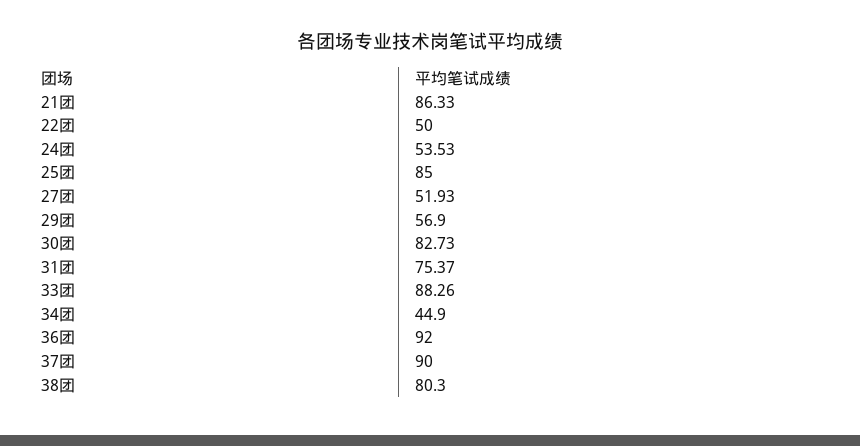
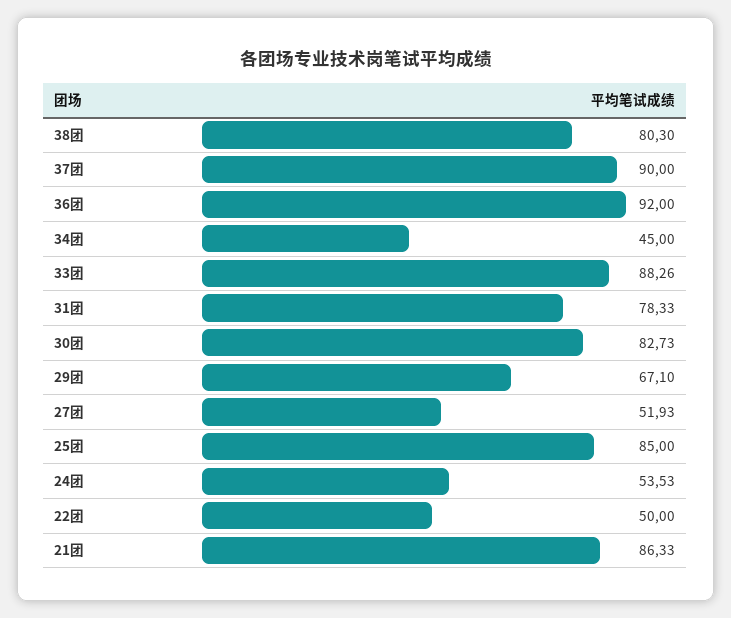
  {
    "21团": 86.33,
    "22团": 50,
    "24团": 53.53,
    "25团": 85,
    "27团": 51.93,
-   "29团": 56.9,
+   "29团": 67.1,
    "30团": 82.73,
-   "31团": 75.37,
+   "31团": 78.33,
    "33团": 88.26,
-   "34团": 44.9,
+   "34团": 45,
    "36团": 92,
    "37团": 90,
    "38团": 80.3
  }

